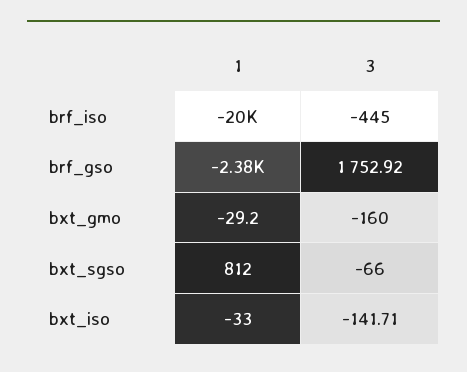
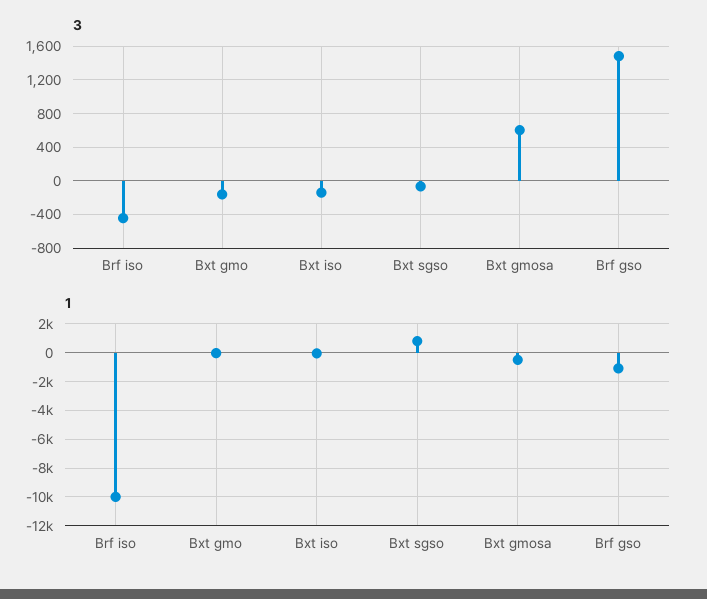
  {
    "1": {
-     "brf_iso": -20000,
+     "brf_iso": -10000,
-     "brf_gso": -2380,
+     "brf_gso": -1000,
      "bxt_gmo": -29.2,
      "bxt_sgso": 812,
-     "bxt_iso": -33
+     "bxt_iso": -33,
+     "Bxt gmosa": -500
    },
    "3": {
      "brf_iso": -445,
-     "brf_gso": 1752.92,
+     "brf_gso": 1500,
      "bxt_gmo": -160,
      "bxt_sgso": -66,
-     "bxt_iso": -141.71
+     "bxt_iso": -141.71,
+     "Bxt gmosa": 600
    }
  }

